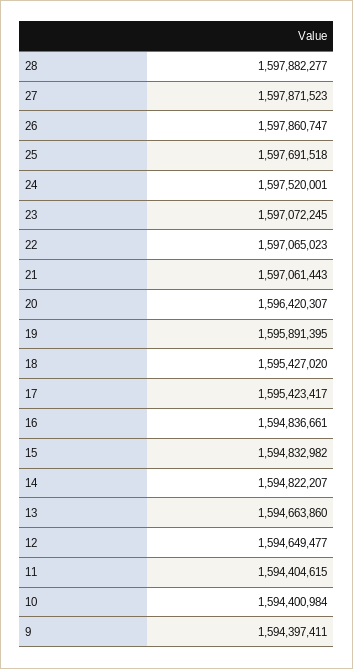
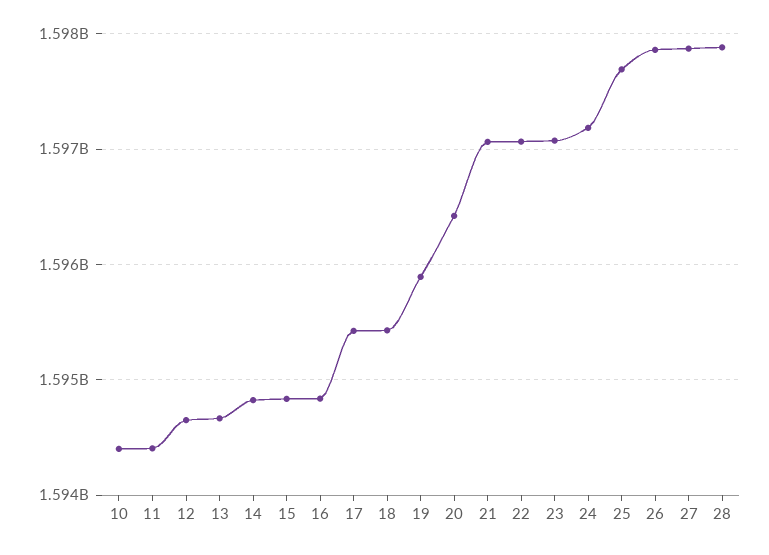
  {
    "28": 1597882277,
    "27": 1597871523,
    "26": 1597860747,
    "25": 1597691518,
-   "24": 1597520001,
+   "24": 1597200000,
    "23": 1597072245,
    "22": 1597065023,
    "21": 1597061443,
    "20": 1596420307,
    "19": 1595891395,
    "18": 1595427020,
    "17": 1595423417,
    "16": 1594836661,
    "15": 1594832982,
    "14": 1594822207,
    "13": 1594663860,
    "12": 1594649477,
    "11": 1594404615,
-   "10": 1594400984,
+   "10": 1594400984
-   "9": 1594397411
  }

